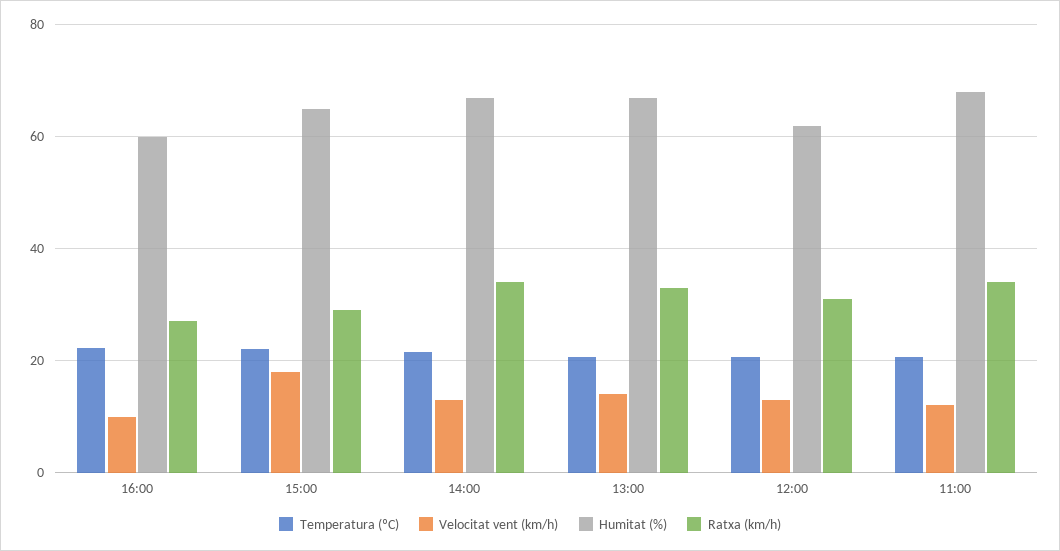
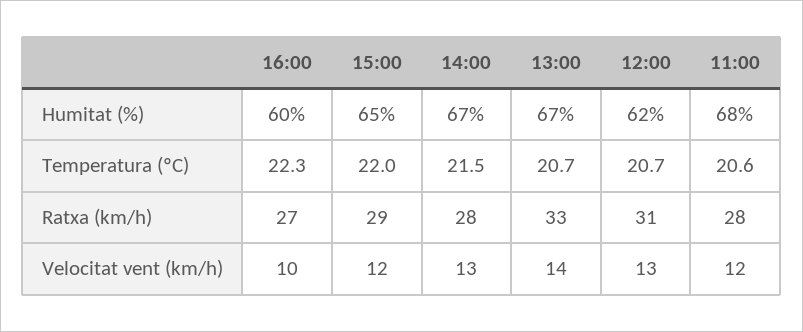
  {
    "Temperatura (ºC)": {
      "16:00": 22.3,
      "15:00": 22,
      "14:00": 21.5,
      "13:00": 20.7,
      "12:00": 20.7,
      "11:00": 20.6
    },
    "Velocitat vent (km/h)": {
      "16:00": 10,
-     "15:00": 18,
+     "15:00": 12,
      "14:00": 13,
      "13:00": 14,
      "12:00": 13,
      "11:00": 12
    },
    "Humitat (%)": {
      "16:00": 60,
      "15:00": 65,
      "14:00": 67,
      "13:00": 67,
      "12:00": 62,
      "11:00": 68
    },
    "Ratxa (km/h)": {
      "16:00": 27,
      "15:00": 29,
-     "14:00": 34,
+     "14:00": 28,
      "13:00": 33,
      "12:00": 31,
-     "11:00": 34
+     "11:00": 28
    }
  }

